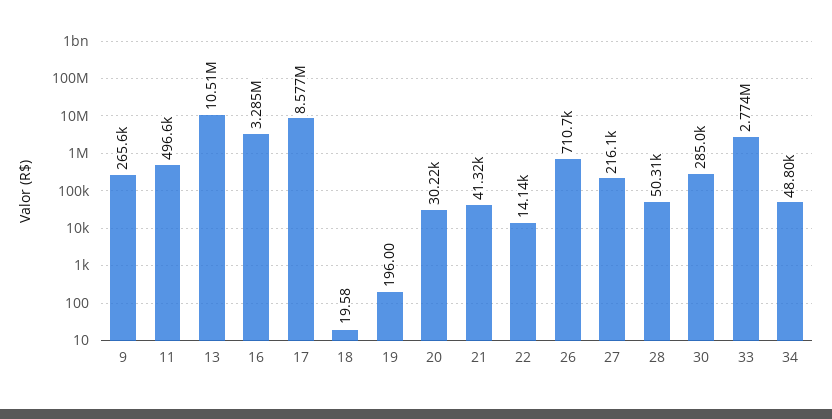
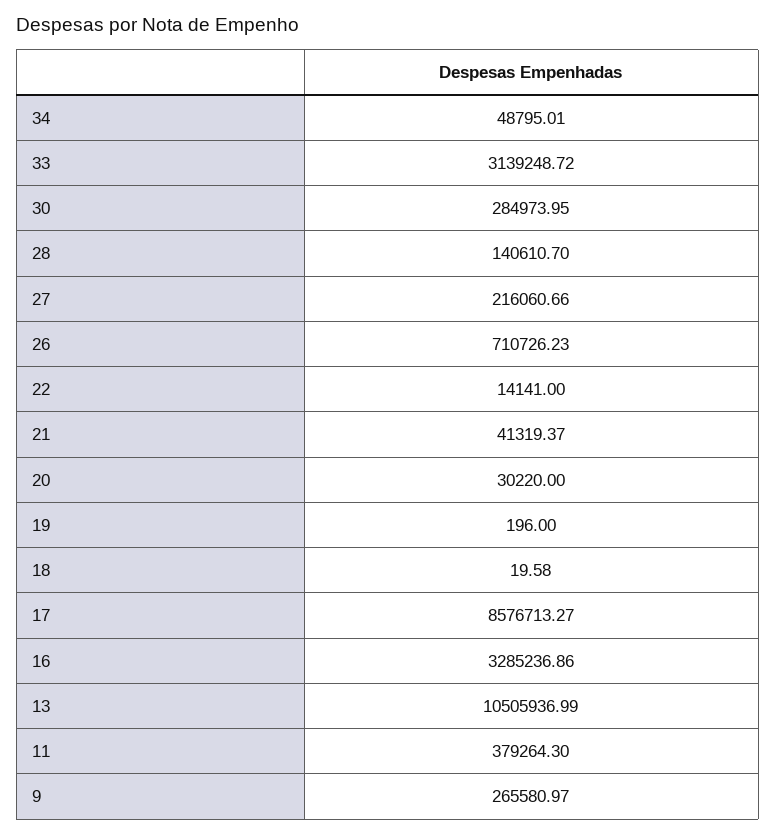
  {
    "9": 265580.97,
-   "11": 496600,
+   "11": 379264.3,
    "13": 10505936.99,
    "16": 3285236.86,
    "17": 8576713.27,
    "18": 19.58,
    "19": 196,
    "20": 30220,
    "21": 41319.37,
    "22": 14141,
    "26": 710726.23,
    "27": 216060.66,
-   "28": 50310,
+   "28": 140610.7,
    "30": 284973.95,
-   "33": 2774000,
+   "33": 3139248.72,
    "34": 48795.01
  }

